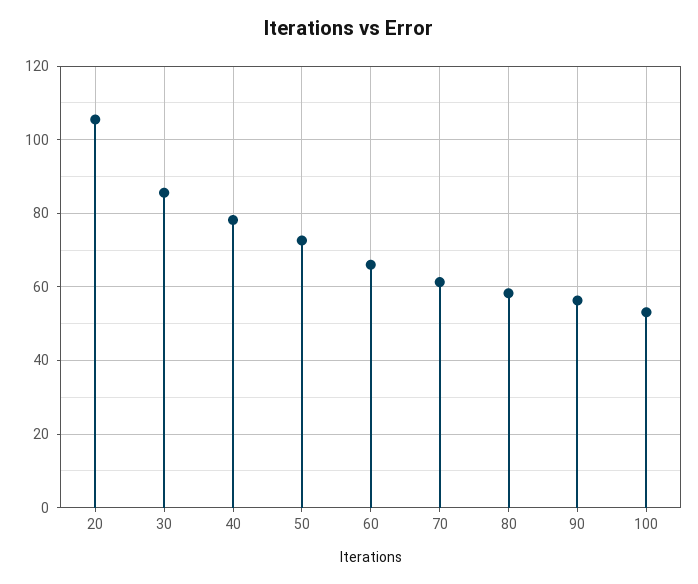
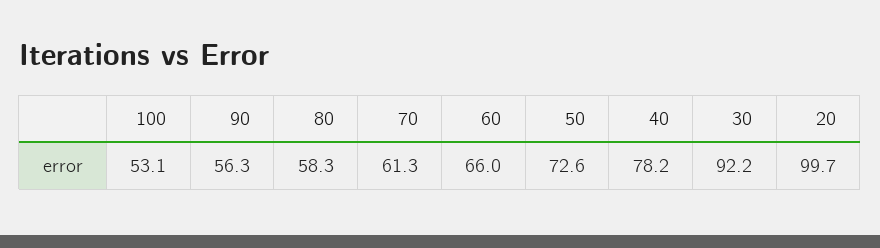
  {
-   "20": 106,
+   "20": 99.7,
-   "30": 86,
+   "30": 92.2,
    "40": 78.2,
    "50": 72.6,
    "60": 66,
    "70": 61.3,
    "80": 58.3,
    "90": 56.3,
    "100": 53.1
  }

